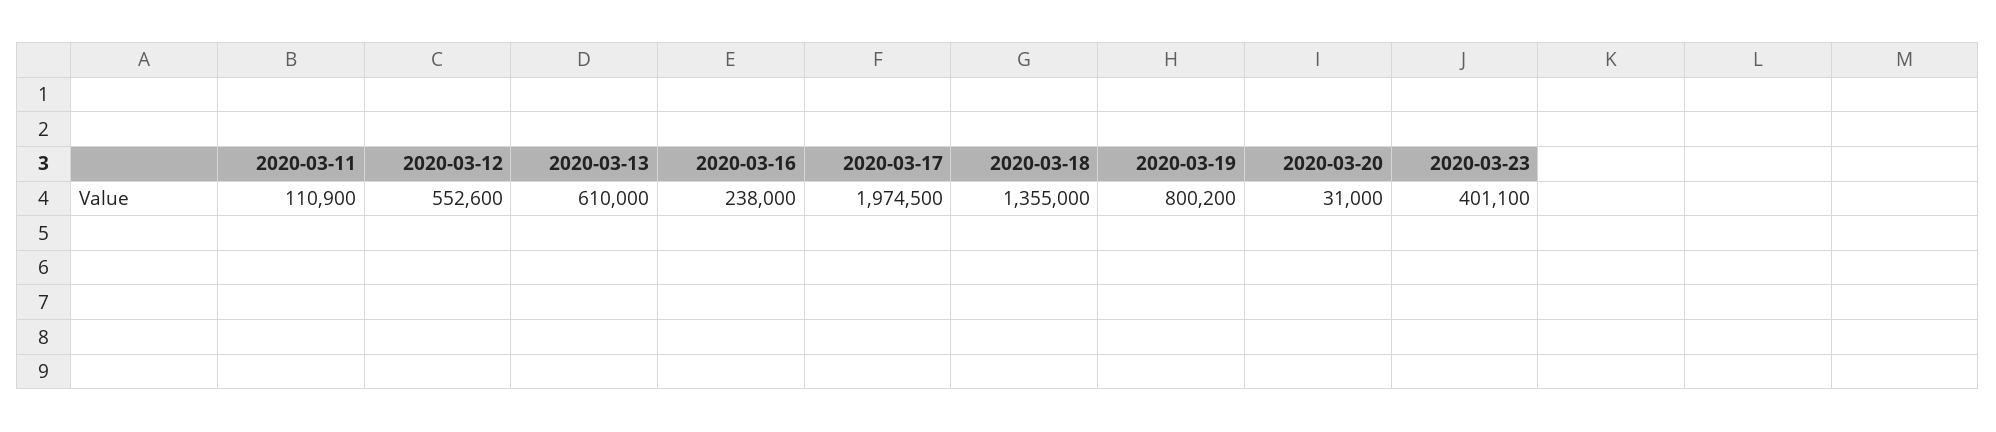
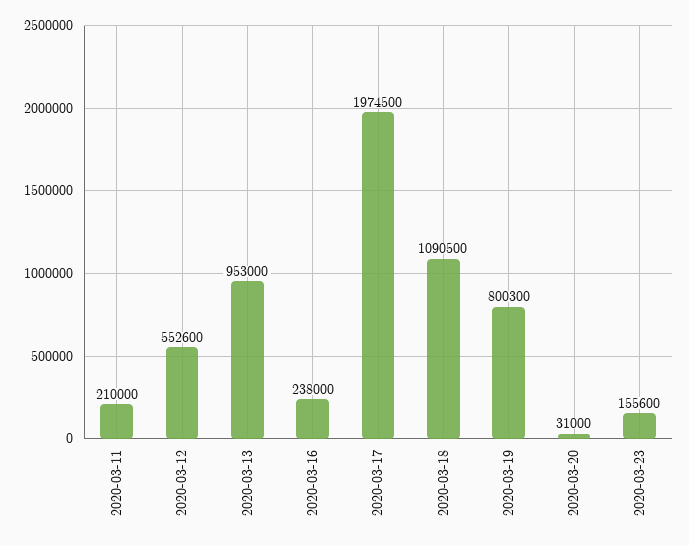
  {
-   "2020-03-11": 110900,
+   "2020-03-11": 210000,
    "2020-03-12": 552600,
-   "2020-03-13": 610000,
+   "2020-03-13": 953000,
    "2020-03-16": 238000,
    "2020-03-17": 1974500,
-   "2020-03-18": 1355000,
+   "2020-03-18": 1090500,
-   "2020-03-19": 800200,
+   "2020-03-19": 800300,
    "2020-03-20": 31000,
-   "2020-03-23": 401100
+   "2020-03-23": 155600
  }

